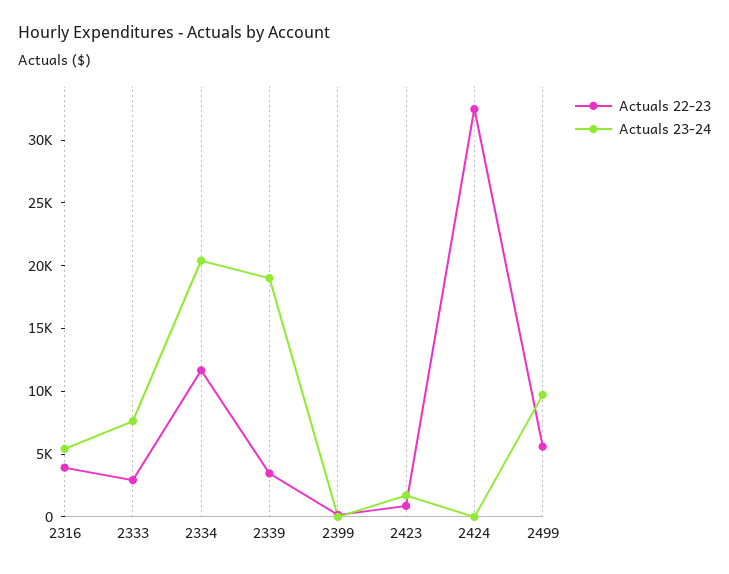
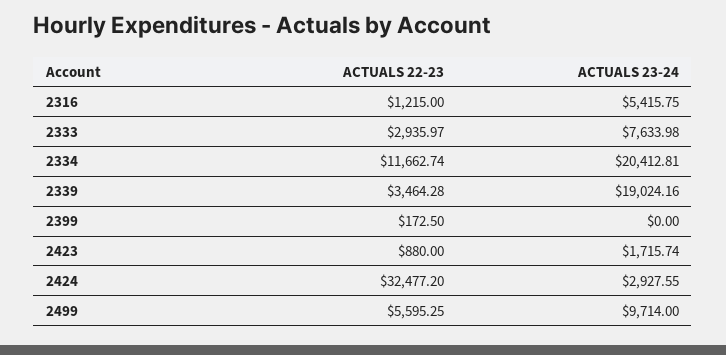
  {
    "Actuals 22-23": {
-     "2316": 4000,
+     "2316": 1215,
      "2333": 2935.97,
      "2334": 11662.74,
      "2339": 3464.28,
      "2399": 172.5,
      "2423": 880,
      "2424": 32477.2,
      "2499": 5595.25
    },
    "Actuals 23-24": {
      "2316": 5415.75,
      "2333": 7633.98,
      "2334": 20412.81,
      "2339": 19024.16,
      "2399": 0,
      "2423": 1715.74,
-     "2424": 0,
+     "2424": 2927.55,
      "2499": 9714
    }
  }

